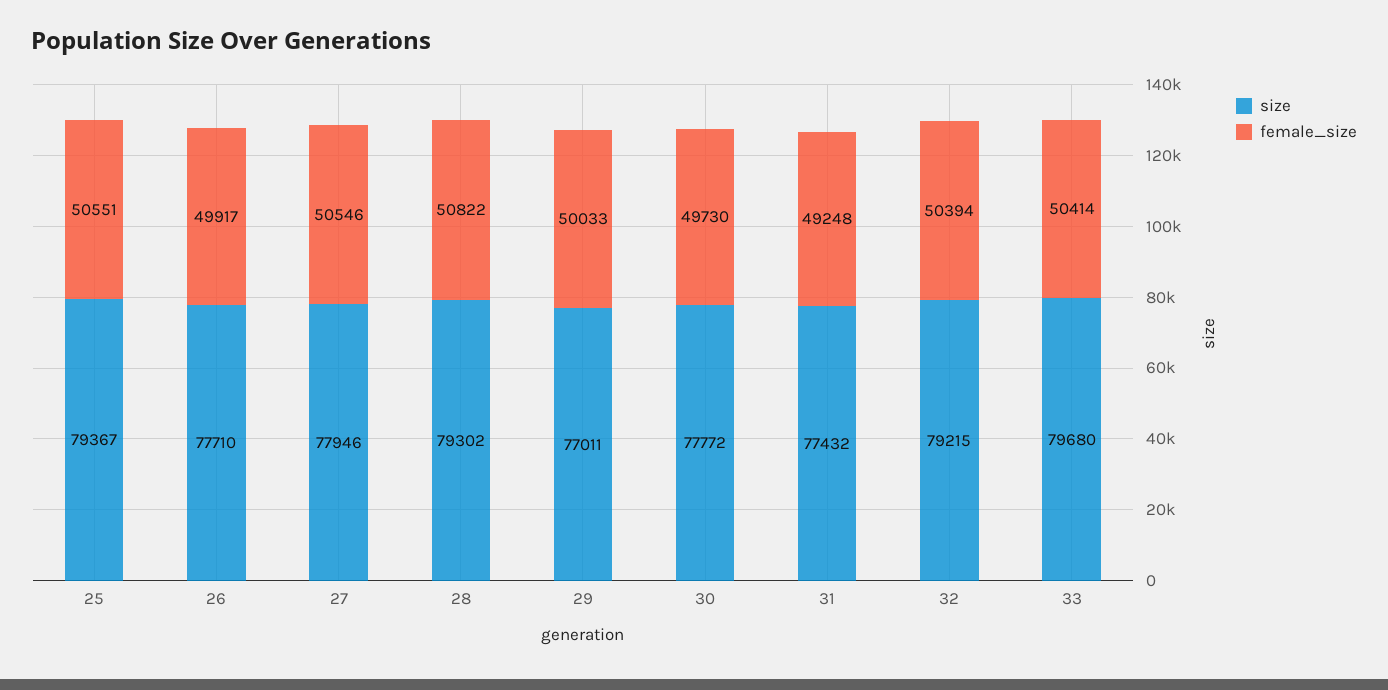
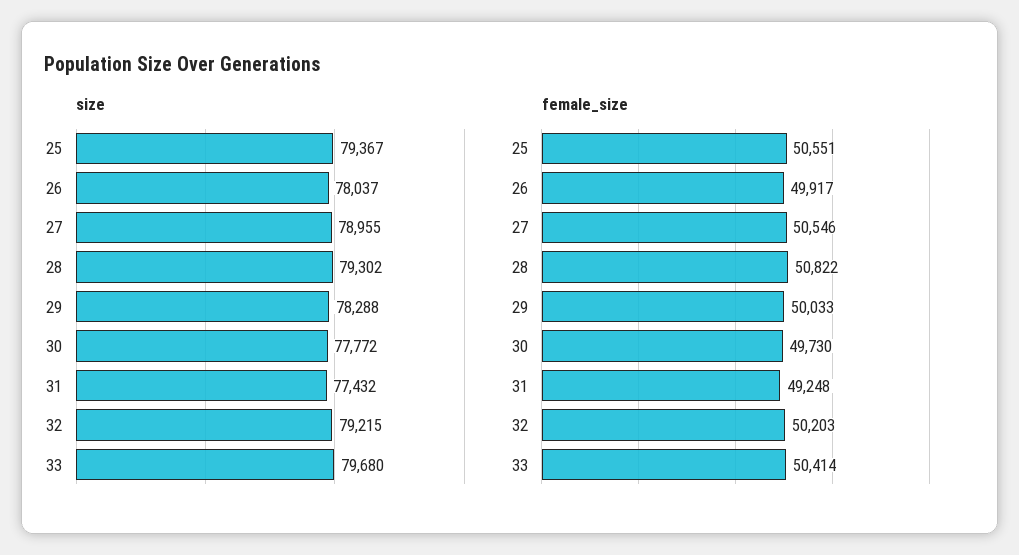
  {
    "size": {
      "25": 79367,
-     "26": 77710,
+     "26": 78037,
-     "27": 77946,
+     "27": 78955,
      "28": 79302,
-     "29": 77011,
+     "29": 78288,
      "30": 77772,
      "31": 77432,
      "32": 79215,
      "33": 79680
    },
    "female_size": {
      "25": 50551,
      "26": 49917,
      "27": 50546,
      "28": 50822,
      "29": 50033,
      "30": 49730,
      "31": 49248,
-     "32": 50394,
+     "32": 50203,
      "33": 50414
    }
  }

